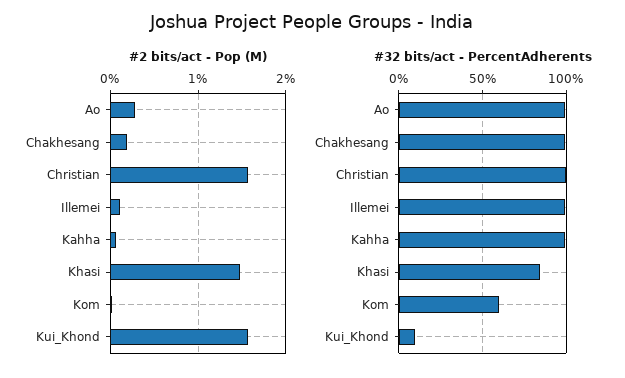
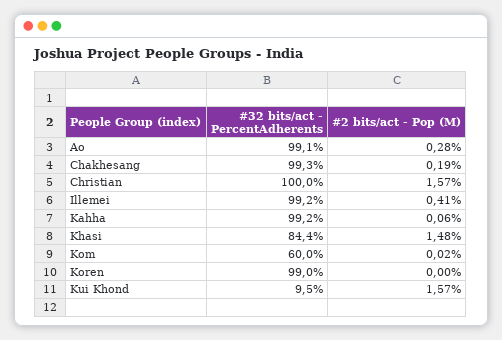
  {
    "#2 bits/act - Pop (M)": {
      "Ao": 0.28,
      "Chakhesang": 0.19,
      "Christian": 1.57,
-     "Illemei": 0.1,
+     "Illemei": 0.41,
      "Kahha": 0.06,
      "Khasi": 1.48,
      "Kom": 0.02,
-     "Kui_Khond": 1.57
+     "Kui_Khond": 1.57,
+     "Koren": 0
    },
    "#32 bits/act - PercentAdherents": {
      "Ao": 99.1,
      "Chakhesang": 99.3,
      "Christian": 100,
      "Illemei": 99.2,
      "Kahha": 99.2,
      "Khasi": 84.4,
      "Kom": 60,
-     "Kui_Khond": 9.5
+     "Kui_Khond": 9.5,
+     "Koren": 99
    }
  }

